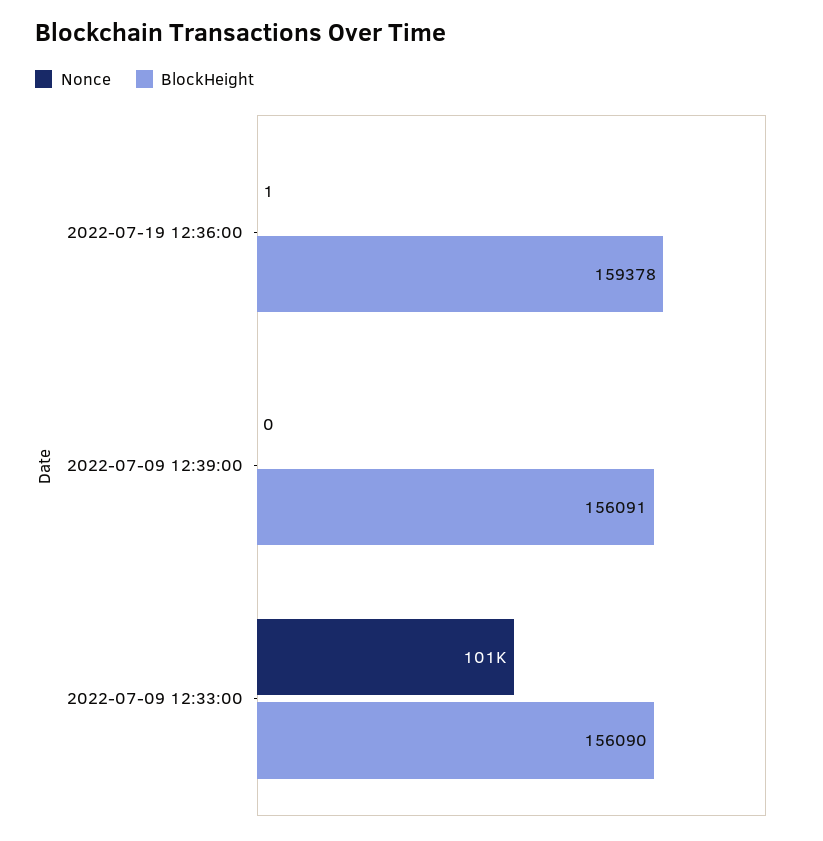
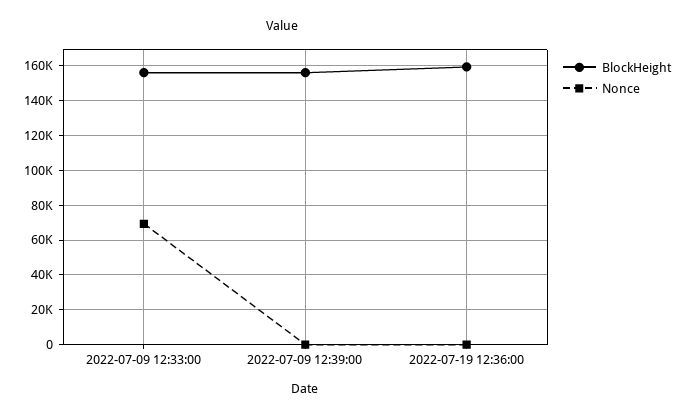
  {
    "Nonce": {
      "2022-07-19 12:36:00": 1,
      "2022-07-09 12:39:00": 0,
-     "2022-07-09 12:33:00": 101000
+     "2022-07-09 12:33:00": 70000
    },
    "BlockHeight": {
      "2022-07-19 12:36:00": 159378,
      "2022-07-09 12:39:00": 156091,
      "2022-07-09 12:33:00": 156090
    }
  }

